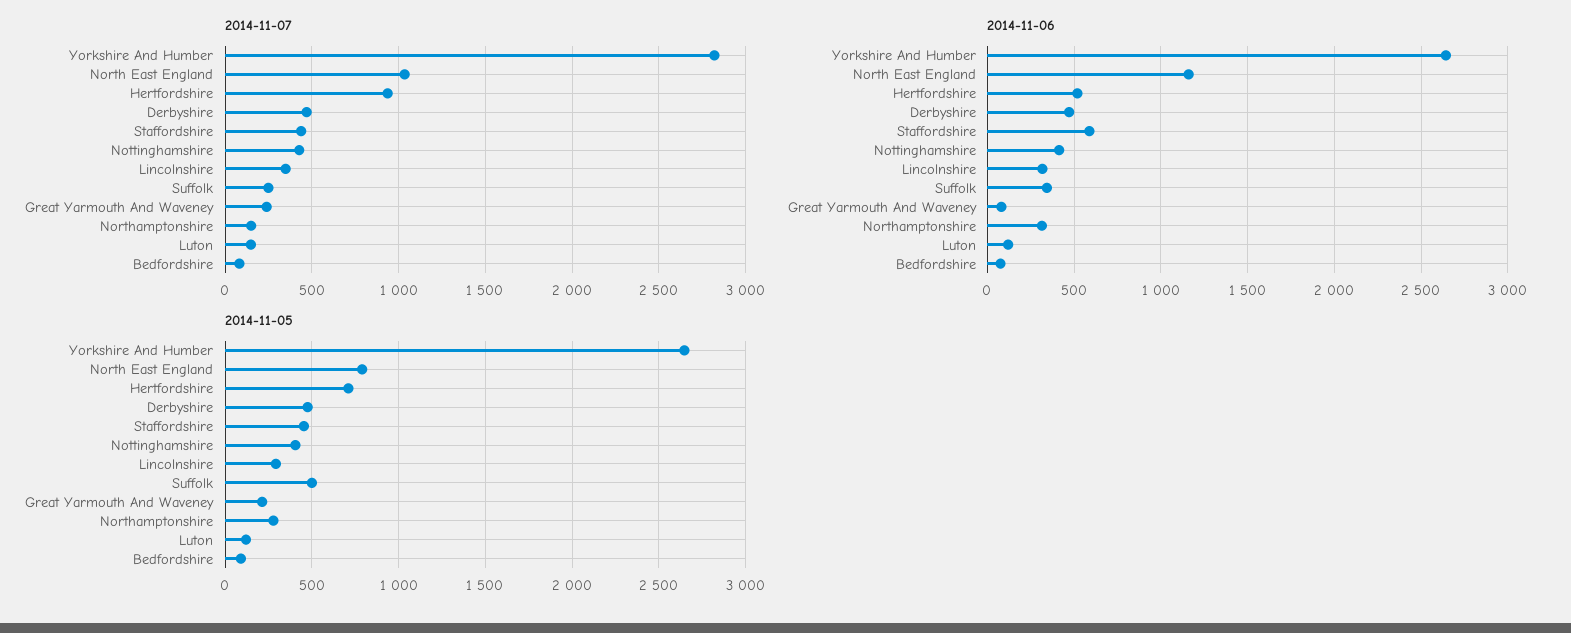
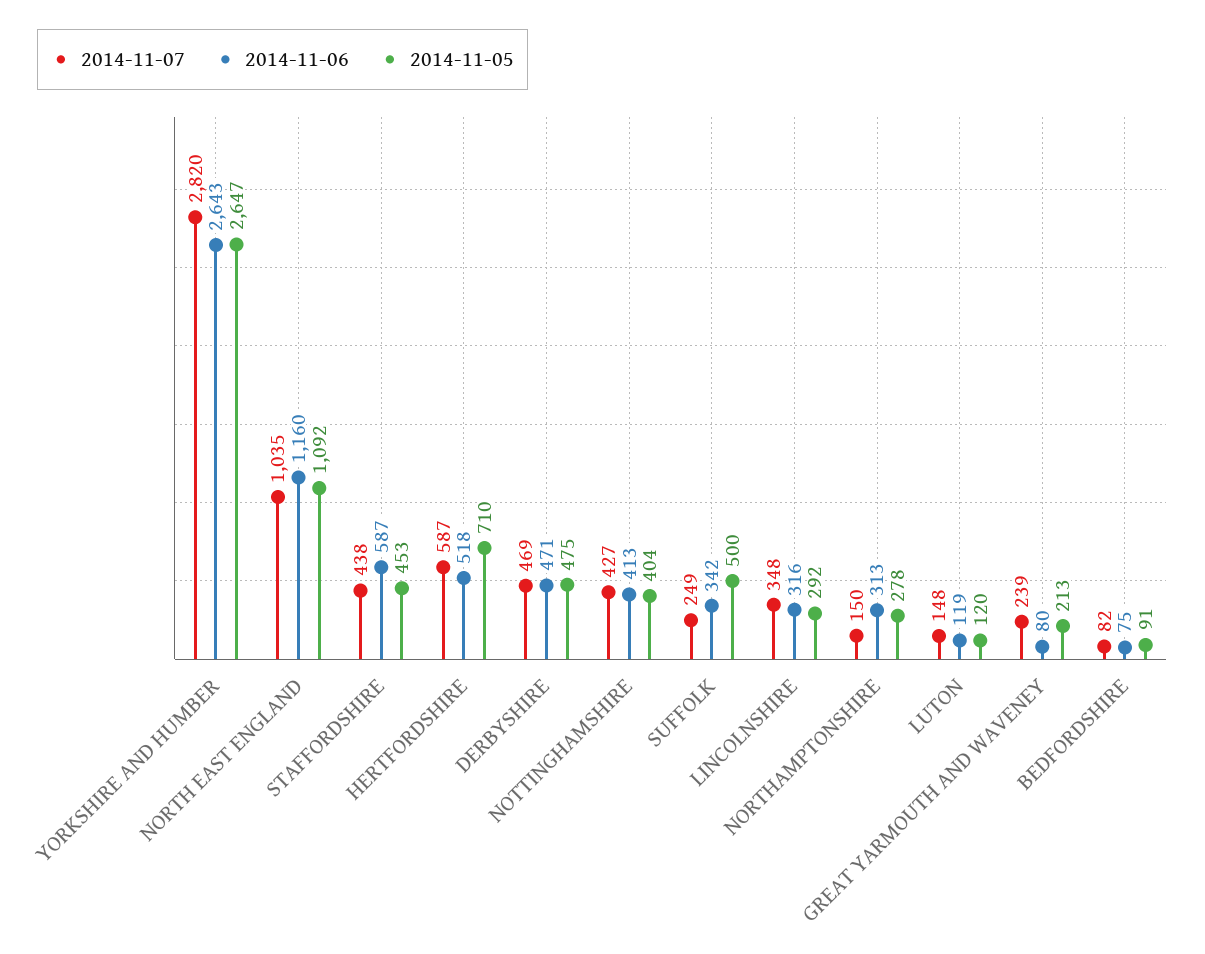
  {
    "2014-11-07": {
      "Yorkshire And Humber": 2820,
      "North East England": 1035,
-     "Hertfordshire": 950,
+     "Hertfordshire": 587,
      "Derbyshire": 469,
      "Staffordshire": 438,
      "Nottinghamshire": 427,
      "Lincolnshire": 348,
      "Suffolk": 249,
      "Great Yarmouth And Waveney": 239,
      "Northamptonshire": 150,
      "Luton": 148,
      "Bedfordshire": 82
    },
    "2014-11-06": {
      "Yorkshire And Humber": 2643,
      "North East England": 1160,
      "Hertfordshire": 518,
      "Derbyshire": 471,
      "Staffordshire": 587,
      "Nottinghamshire": 413,
      "Lincolnshire": 316,
      "Suffolk": 342,
      "Great Yarmouth And Waveney": 80,
      "Northamptonshire": 313,
      "Luton": 119,
      "Bedfordshire": 75
    },
    "2014-11-05": {
      "Yorkshire And Humber": 2647,
-     "North East England": 800,
+     "North East England": 1092,
      "Hertfordshire": 710,
      "Derbyshire": 475,
      "Staffordshire": 453,
      "Nottinghamshire": 404,
      "Lincolnshire": 292,
      "Suffolk": 500,
      "Great Yarmouth And Waveney": 213,
      "Northamptonshire": 278,
      "Luton": 120,
      "Bedfordshire": 91
    }
  }

